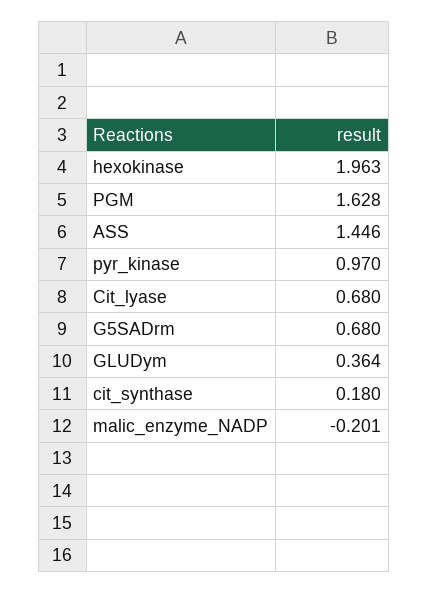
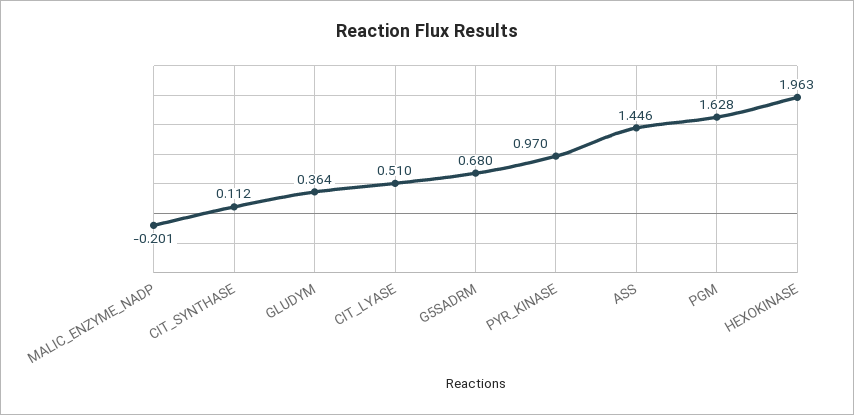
  {
    "hexokinase": 1.963,
    "PGM": 1.628,
    "ASS": 1.446,
    "pyr_kinase": 0.97,
-   "Cit_lyase": 0.68,
+   "Cit_lyase": 0.51,
    "G5SADrm": 0.68,
    "GLUDym": 0.364,
-   "cit_synthase": 0.18,
+   "cit_synthase": 0.112,
    "malic_enzyme_NADP": -0.201
  }

